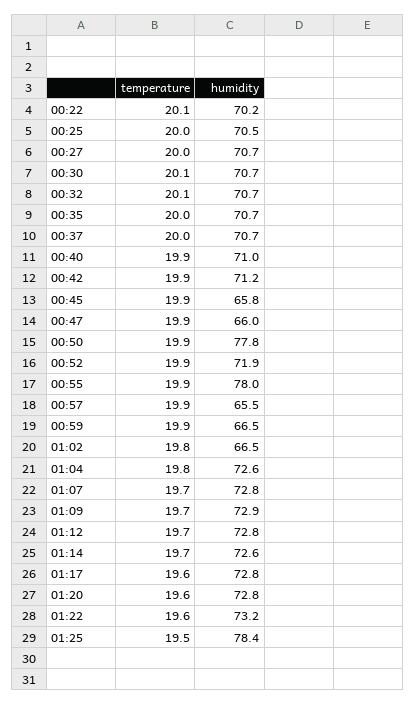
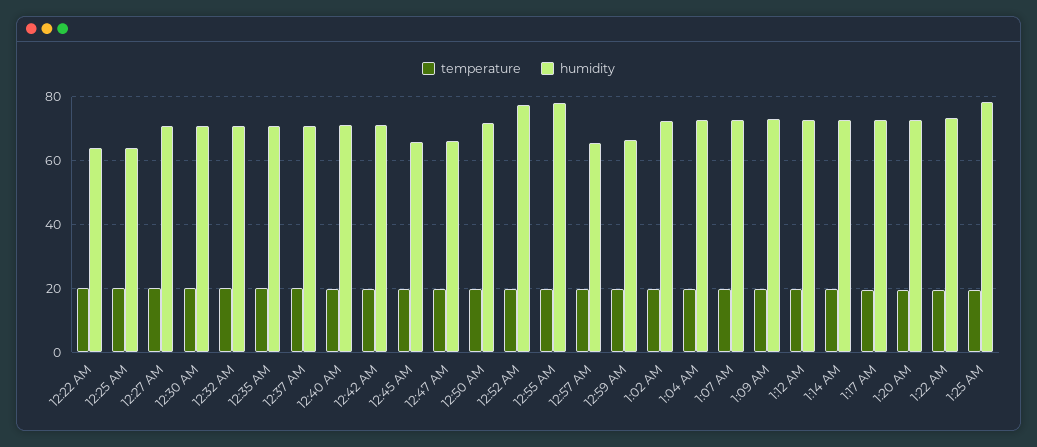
  {
    "temperature": {
      "00:22": 20.1,
      "00:25": 20,
      "00:27": 20,
      "00:30": 20.1,
      "00:32": 20.1,
      "00:35": 20,
      "00:37": 20,
      "00:40": 19.9,
      "00:42": 19.9,
      "00:45": 19.9,
      "00:47": 19.9,
      "00:50": 19.9,
      "00:52": 19.9,
      "00:55": 19.9,
      "00:57": 19.9,
      "00:59": 19.9,
      "01:02": 19.8,
      "01:04": 19.8,
      "01:07": 19.7,
      "01:09": 19.7,
      "01:12": 19.7,
      "01:14": 19.7,
      "01:17": 19.6,
      "01:20": 19.6,
      "01:22": 19.6,
      "01:25": 19.5
    },
    "humidity": {
-     "00:22": 70.2,
+     "00:22": 64,
-     "00:25": 70.5,
+     "00:25": 64,
      "00:27": 70.7,
      "00:30": 70.7,
      "00:32": 70.7,
      "00:35": 70.7,
      "00:37": 70.7,
      "00:40": 71,
      "00:42": 71.2,
      "00:45": 65.8,
      "00:47": 66,
-     "00:50": 77.8,
+     "00:50": 72,
-     "00:52": 71.9,
+     "00:52": 78,
      "00:55": 78,
      "00:57": 65.5,
      "00:59": 66.5,
-     "01:02": 66.5,
+     "01:02": 72,
      "01:04": 72.6,
      "01:07": 72.8,
      "01:09": 72.9,
      "01:12": 72.8,
      "01:14": 72.6,
      "01:17": 72.8,
      "01:20": 72.8,
      "01:22": 73.2,
      "01:25": 78.4
    }
  }

